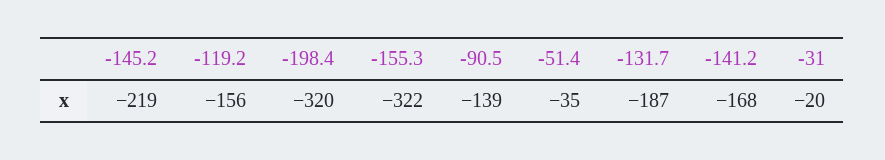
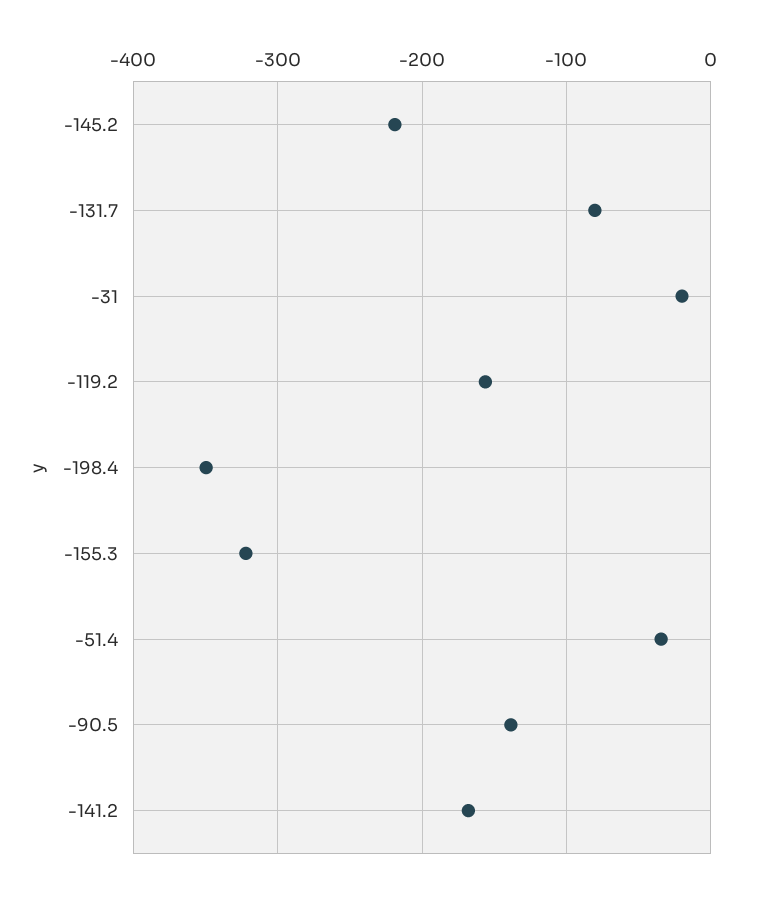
  {
    "-145.2": -219,
    "-119.2": -156,
-   "-198.4": -320,
+   "-198.4": -350,
    "-155.3": -322,
    "-90.5": -139,
    "-51.4": -35,
-   "-131.7": -187,
+   "-131.7": -80,
    "-141.2": -168,
    "-31": -20
  }

